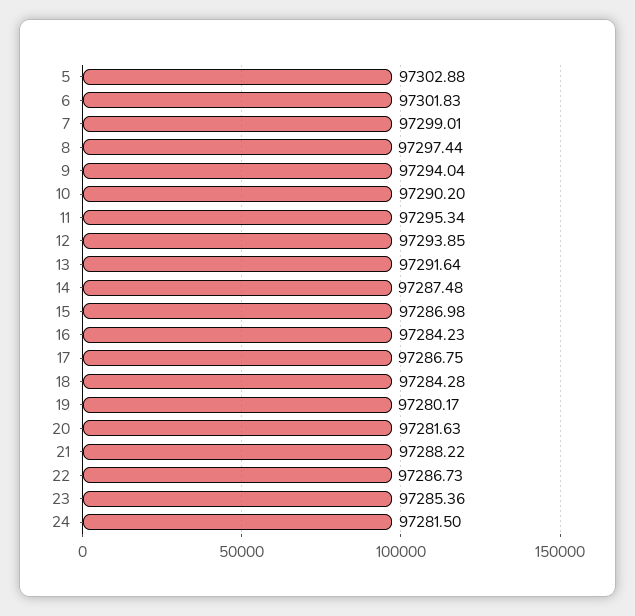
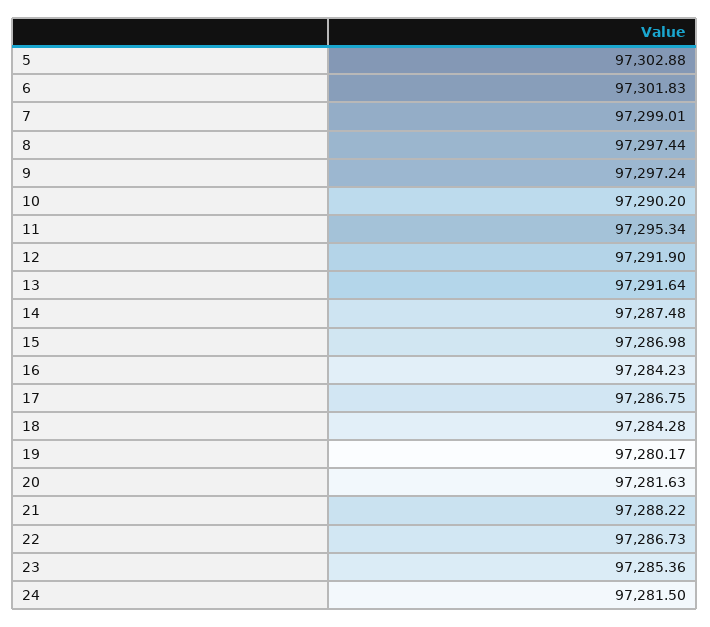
  {
    "5": 97302.88,
    "6": 97301.83,
    "7": 97299.01,
    "8": 97297.44,
-   "9": 97294.04,
+   "9": 97297.24,
    "10": 97290.2,
    "11": 97295.34,
-   "12": 97293.85,
+   "12": 97291.9,
    "13": 97291.64,
    "14": 97287.48,
    "15": 97286.98,
    "16": 97284.23,
    "17": 97286.75,
    "18": 97284.28,
    "19": 97280.17,
    "20": 97281.63,
    "21": 97288.22,
    "22": 97286.73,
    "23": 97285.36,
    "24": 97281.5
  }

